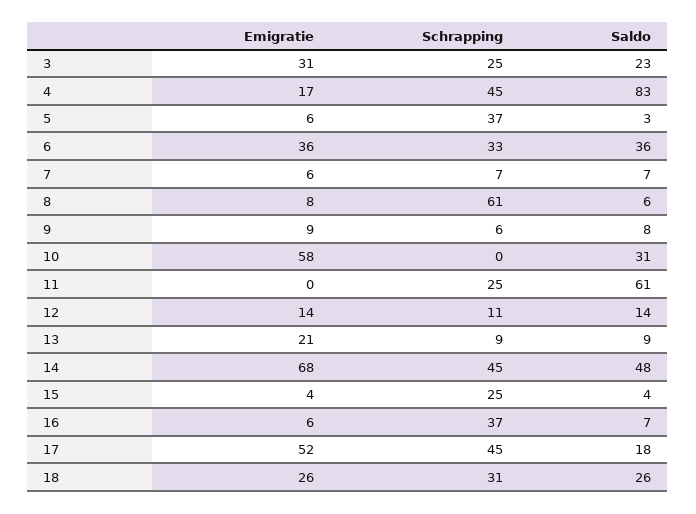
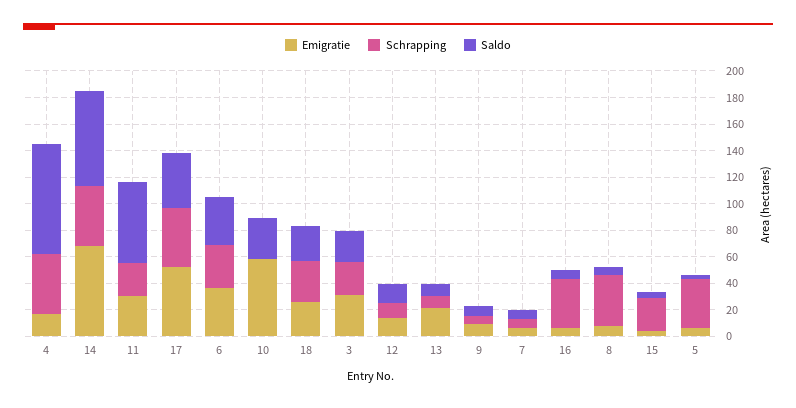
  {
    "Emigratie": {
      "3": 31,
      "4": 17,
      "5": 6,
      "6": 36,
      "7": 6,
      "8": 8,
      "9": 9,
      "10": 58,
-     "11": 0,
+     "11": 30,
      "12": 14,
      "13": 21,
      "14": 68,
      "15": 4,
      "16": 6,
      "17": 52,
      "18": 26
    },
    "Schrapping": {
      "3": 25,
      "4": 45,
      "5": 37,
      "6": 33,
      "7": 7,
-     "8": 61,
+     "8": 40,
      "9": 6,
      "10": 0,
      "11": 25,
      "12": 11,
      "13": 9,
      "14": 45,
      "15": 25,
      "16": 37,
      "17": 45,
      "18": 31
    },
    "Saldo": {
      "3": 23,
      "4": 83,
      "5": 3,
      "6": 36,
      "7": 7,
      "8": 6,
      "9": 8,
      "10": 31,
      "11": 61,
      "12": 14,
      "13": 9,
-     "14": 48,
+     "14": 70,
      "15": 4,
      "16": 7,
-     "17": 18,
+     "17": 40,
      "18": 26
    }
  }

